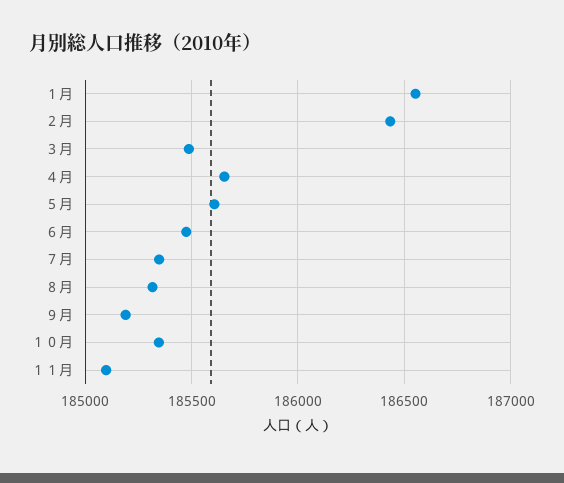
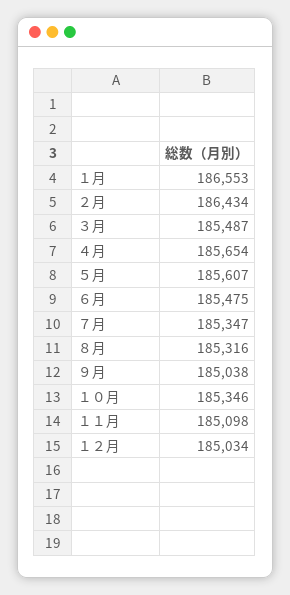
  {
    "１月": 186553,
    "２月": 186434,
    "３月": 185487,
    "４月": 185654,
    "５月": 185607,
    "６月": 185475,
    "７月": 185347,
    "８月": 185316,
-   "９月": 185200,
+   "９月": 185038,
    "１０月": 185346,
-   "１１月": 185098
+   "１１月": 185098,
+   "１２月": 185034
  }

